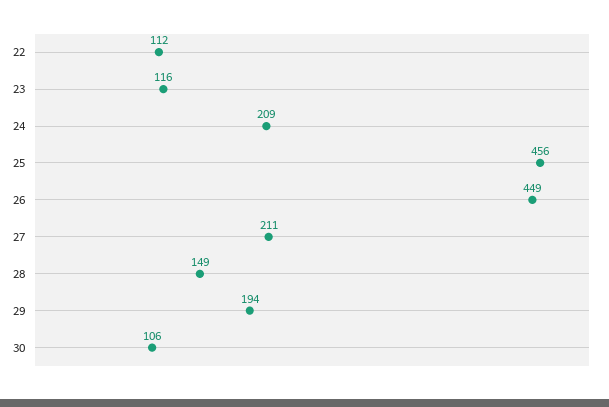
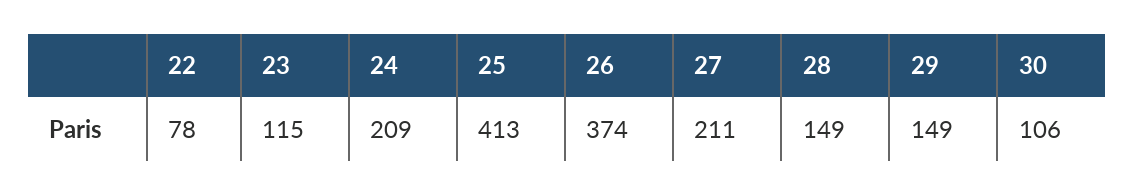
  {
-   "22": 112,
+   "22": 78,
-   "23": 116,
+   "23": 115,
    "24": 209,
-   "25": 456,
+   "25": 413,
-   "26": 449,
+   "26": 374,
    "27": 211,
    "28": 149,
-   "29": 194,
+   "29": 149,
    "30": 106
  }

